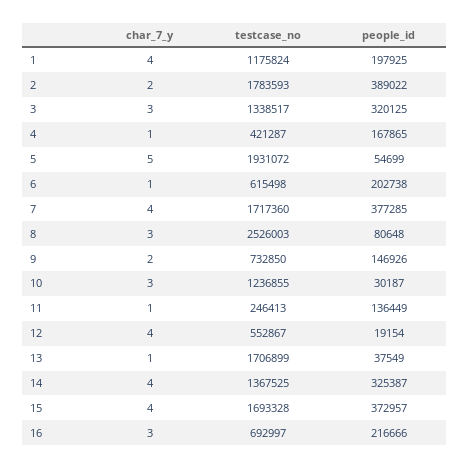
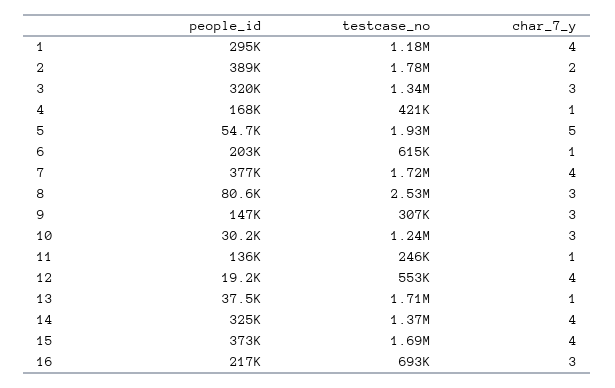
  {
    "char_7_y": {
      "1": 4,
      "2": 2,
      "3": 3,
      "4": 1,
      "5": 5,
      "6": 1,
      "7": 4,
      "8": 3,
-     "9": 2,
+     "9": 3,
      "10": 3,
      "11": 1,
      "12": 4,
      "13": 1,
      "14": 4,
      "15": 4,
      "16": 3
    },
    "testcase_no": {
      "1": 1175824,
      "2": 1783593,
      "3": 1338517,
      "4": 421287,
      "5": 1931072,
      "6": 615498,
      "7": 1717360,
      "8": 2526003,
-     "9": 732850,
+     "9": 307000,
      "10": 1236855,
      "11": 246413,
      "12": 552867,
      "13": 1706899,
      "14": 1367525,
      "15": 1693328,
      "16": 692997
    },
    "people_id": {
-     "1": 197925,
+     "1": 295000,
      "2": 389022,
      "3": 320125,
      "4": 167865,
      "5": 54699,
      "6": 202738,
      "7": 377285,
      "8": 80648,
      "9": 146926,
      "10": 30187,
      "11": 136449,
      "12": 19154,
      "13": 37549,
      "14": 325387,
      "15": 372957,
      "16": 216666
    }
  }

